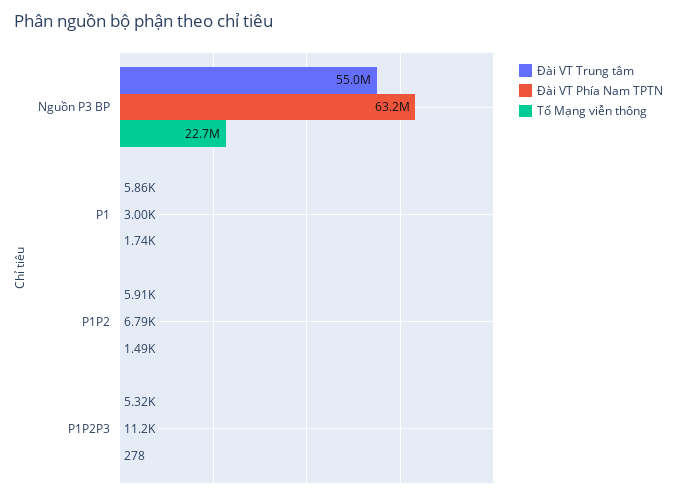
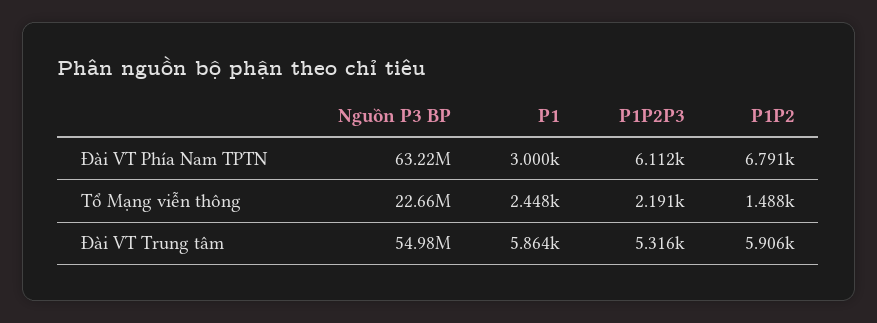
  {
    "Đài VT Trung tâm": {
      "Nguồn P3 BP": 54980000,
      "P1": 5864,
      "P1P2": 5906,
      "P1P2P3": 5316
    },
    "Đài VT Phía Nam TPTN": {
      "Nguồn P3 BP": 63220000,
      "P1": 3000,
      "P1P2": 6791,
-     "P1P2P3": 11200
+     "P1P2P3": 6112
    },
    "Tổ Mạng viễn thông": {
      "Nguồn P3 BP": 22660000,
-     "P1": 1740,
+     "P1": 2448,
      "P1P2": 1488,
-     "P1P2P3": 278
+     "P1P2P3": 2191
    }
  }

